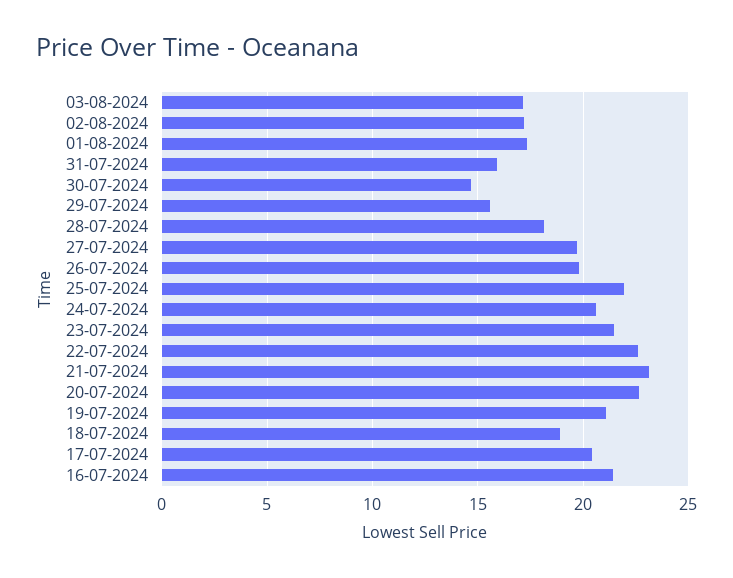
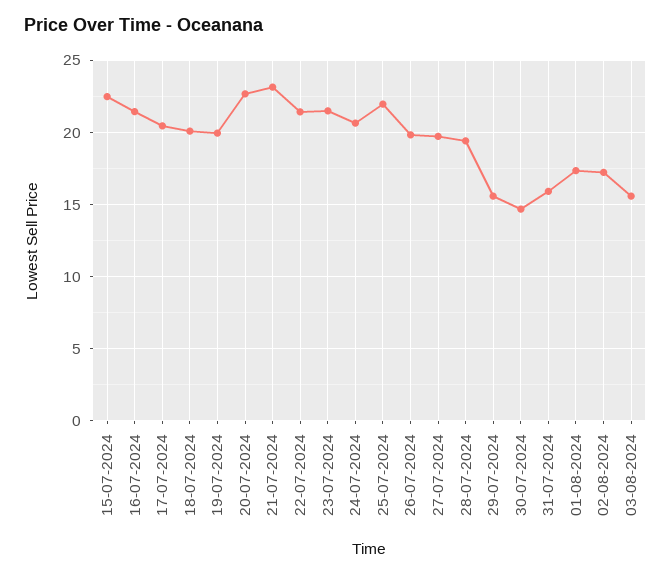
  {
-   "03-08-2024": 17,
+   "03-08-2024": 15.5,
    "02-08-2024": 17,
    "01-08-2024": 17.5,
    "31-07-2024": 16,
    "30-07-2024": 14.5,
    "29-07-2024": 15.5,
-   "28-07-2024": 18,
+   "28-07-2024": 19.5,
    "27-07-2024": 19.5,
    "26-07-2024": 20,
    "25-07-2024": 22,
    "24-07-2024": 20.5,
    "23-07-2024": 21.5,
-   "22-07-2024": 22.5,
+   "22-07-2024": 21.5,
    "21-07-2024": 23,
    "20-07-2024": 22.5,
-   "19-07-2024": 21,
+   "19-07-2024": 20,
-   "18-07-2024": 19,
+   "18-07-2024": 20,
    "17-07-2024": 20.5,
-   "16-07-2024": 21.5
+   "16-07-2024": 21.5,
+   "15-07-2024": 22.5
  }

